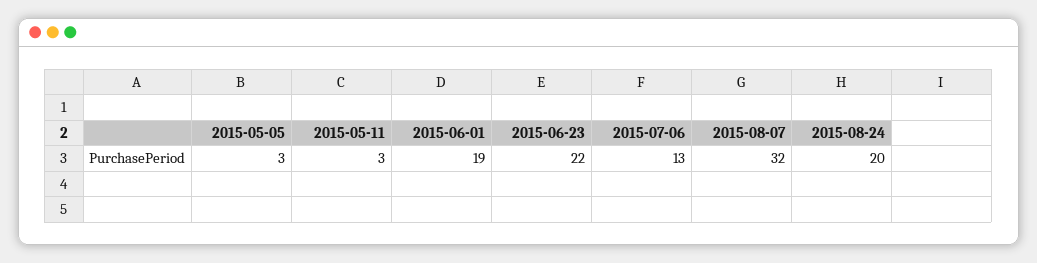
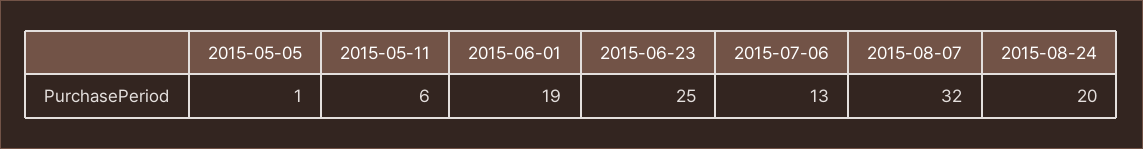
  {
-   "2015-05-05": 3,
+   "2015-05-05": 1,
-   "2015-05-11": 3,
+   "2015-05-11": 6,
    "2015-06-01": 19,
-   "2015-06-23": 22,
+   "2015-06-23": 25,
    "2015-07-06": 13,
    "2015-08-07": 32,
    "2015-08-24": 20
  }

